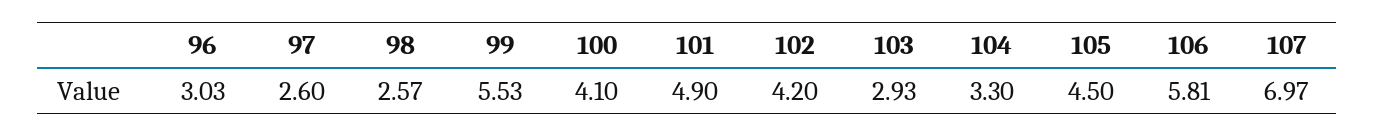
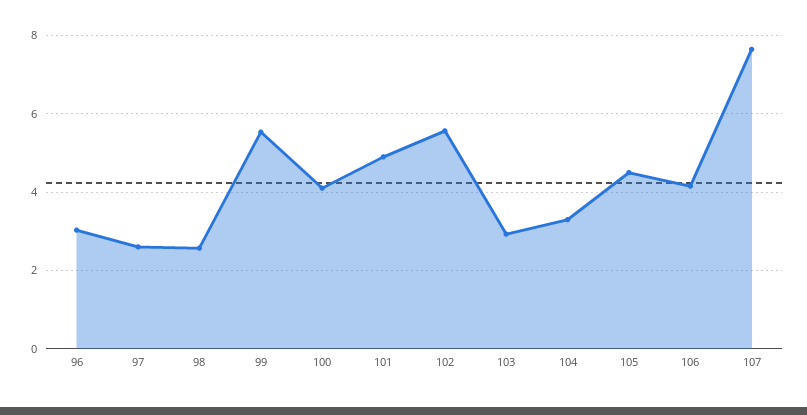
  {
    "96": 3.03,
    "97": 2.6,
    "98": 2.57,
    "99": 5.53,
    "100": 4.1,
    "101": 4.9,
-   "102": 4.2,
+   "102": 5.6,
    "103": 2.93,
    "104": 3.3,
    "105": 4.5,
-   "106": 5.81,
+   "106": 4.2,
-   "107": 6.97
+   "107": 7.6
  }

